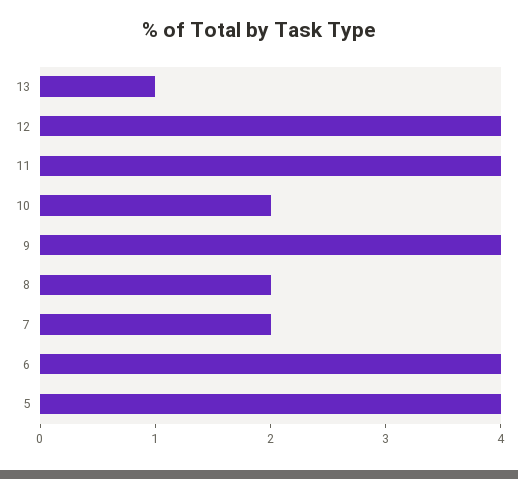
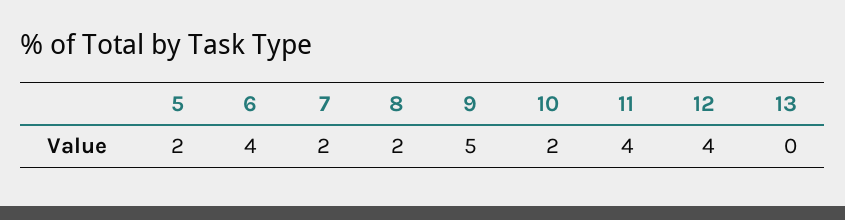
  {
-   "13": 1,
+   "13": 0,
    "12": 4,
    "11": 4,
    "10": 2,
-   "9": 4,
+   "9": 5,
    "8": 2,
    "7": 2,
    "6": 4,
-   "5": 4
+   "5": 2
  }

